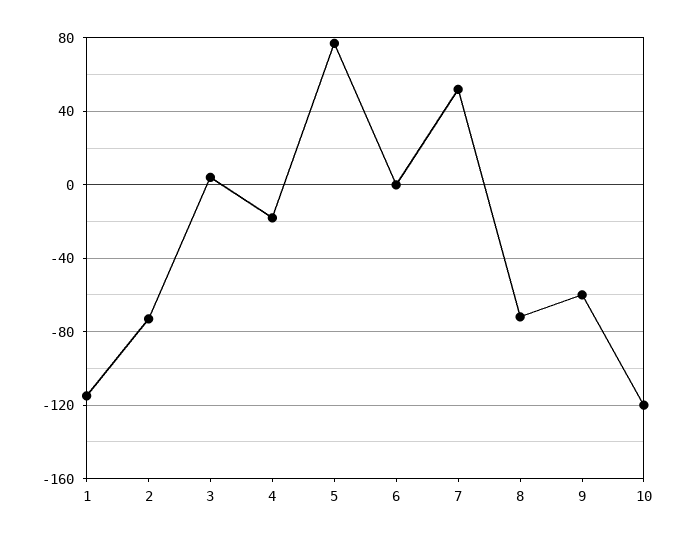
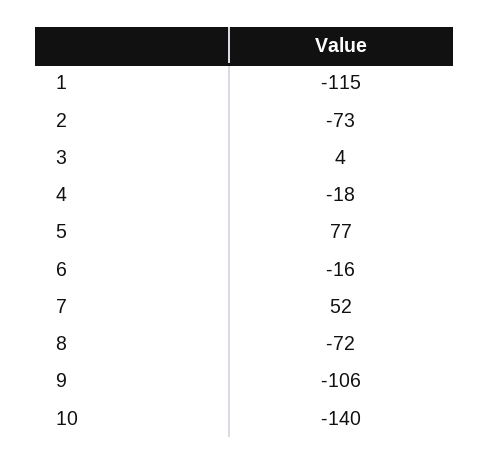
  {
    "1": -115,
    "2": -73,
    "3": 4,
    "4": -18,
    "5": 77,
-   "6": 0,
+   "6": -16,
    "7": 52,
    "8": -72,
-   "9": -60,
+   "9": -106,
-   "10": -120
+   "10": -140
  }

